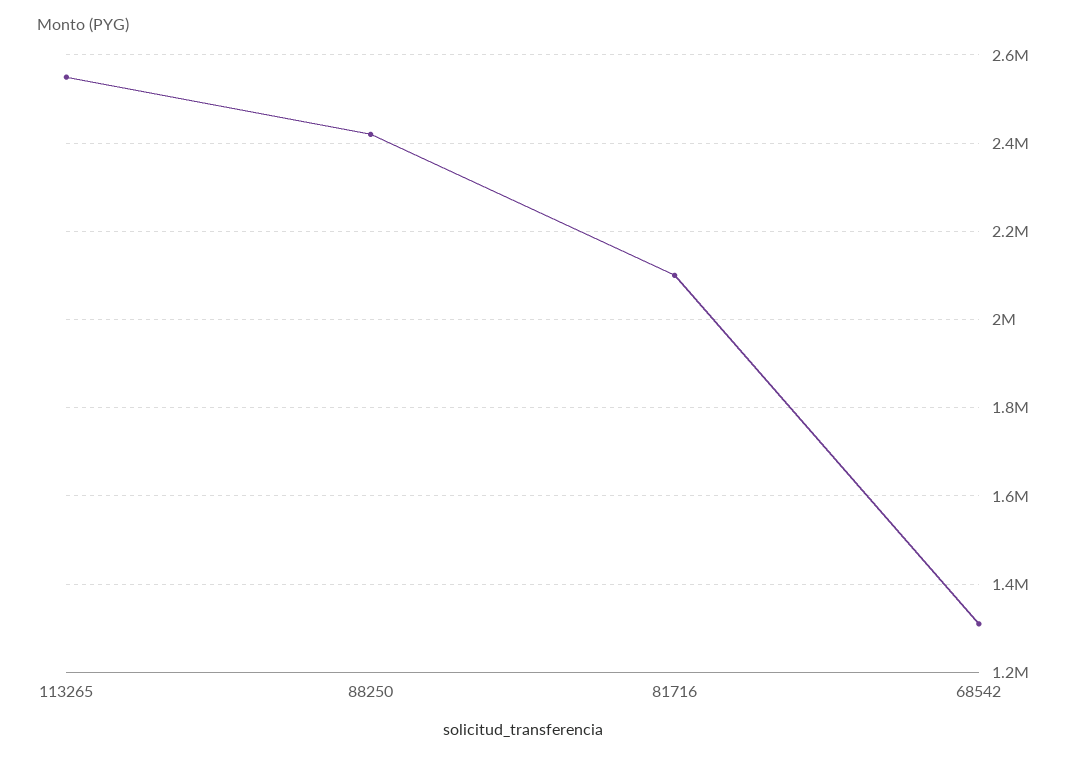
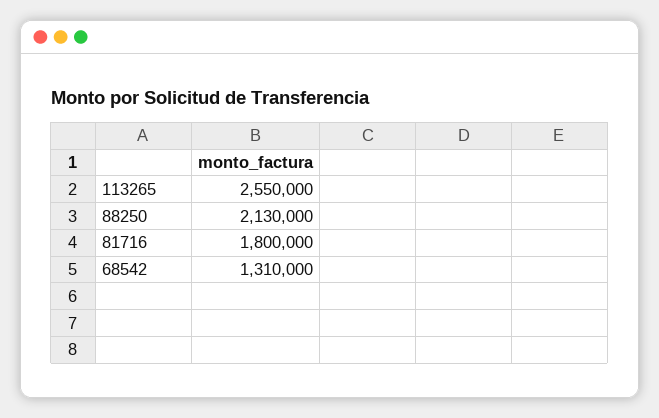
  {
    "113265": 2550000,
-   "88250": 2420000,
+   "88250": 2130000,
-   "81716": 2100000,
+   "81716": 1800000,
    "68542": 1310000
  }

